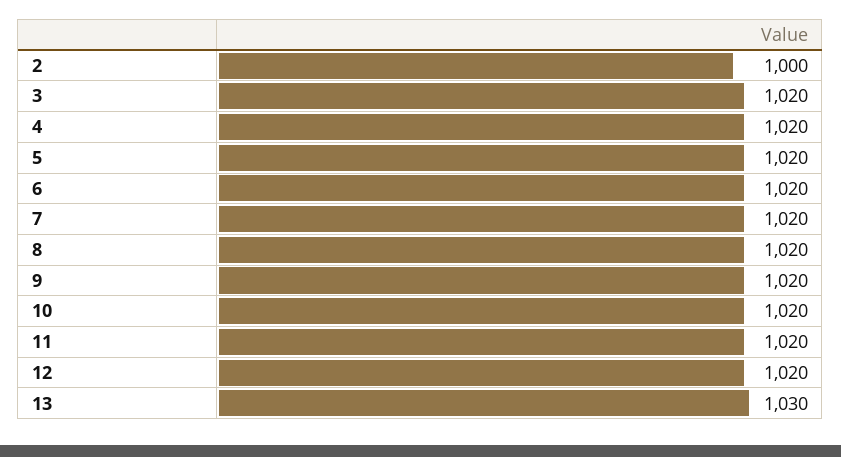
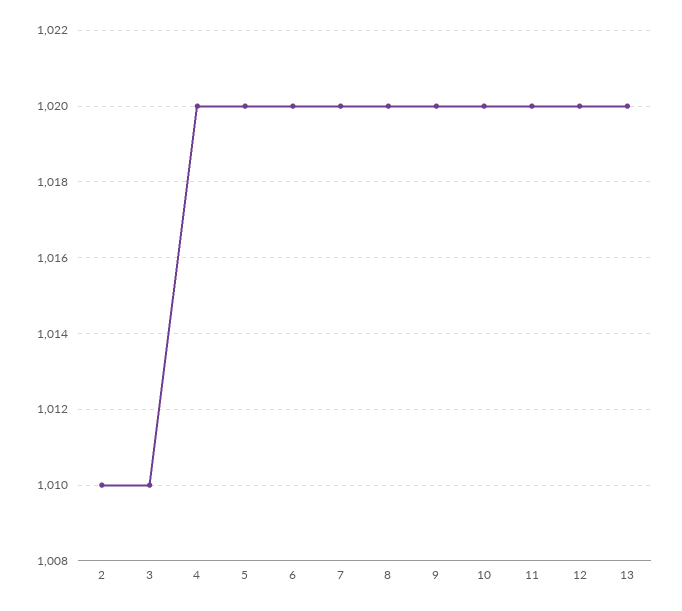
  {
-   "2": 1000,
+   "2": 1010,
-   "3": 1020,
+   "3": 1010,
    "4": 1020,
    "5": 1020,
    "6": 1020,
    "7": 1020,
    "8": 1020,
    "9": 1020,
    "10": 1020,
    "11": 1020,
    "12": 1020,
-   "13": 1030
+   "13": 1020
  }

